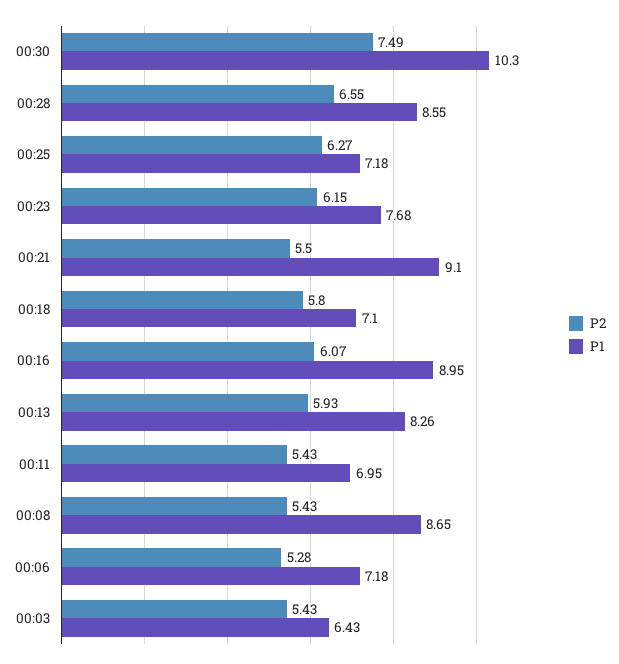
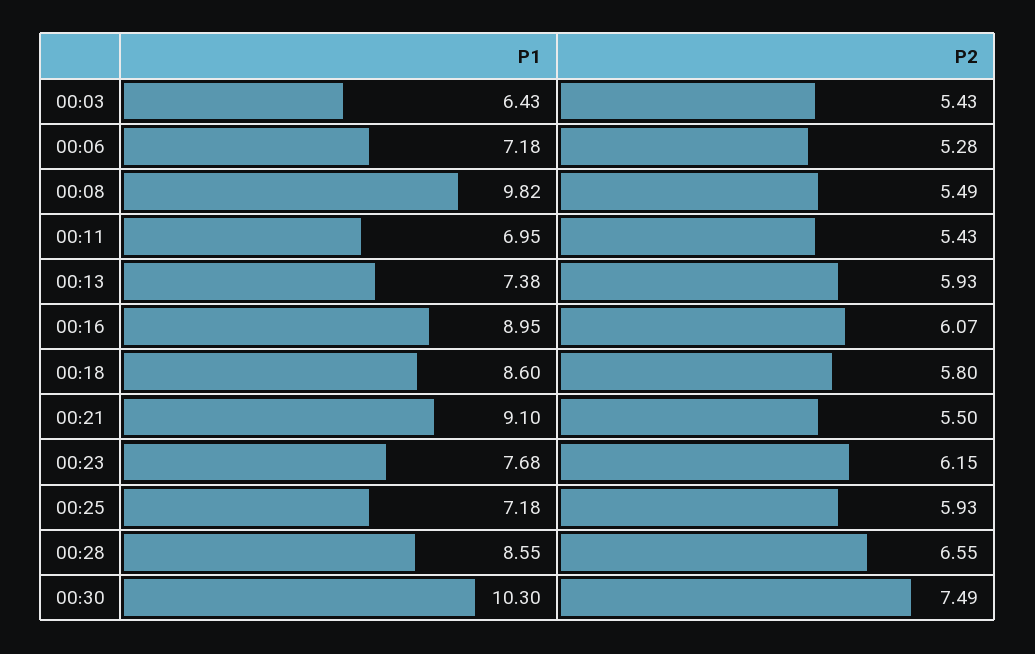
  {
    "P2": {
      "00:30": 7.49,
      "00:28": 6.55,
-     "00:25": 6.27,
+     "00:25": 5.93,
      "00:23": 6.15,
      "00:21": 5.5,
      "00:18": 5.8,
      "00:16": 6.07,
      "00:13": 5.93,
      "00:11": 5.43,
-     "00:08": 5.43,
+     "00:08": 5.49,
      "00:06": 5.28,
      "00:03": 5.43
    },
    "P1": {
      "00:30": 10.3,
      "00:28": 8.55,
      "00:25": 7.18,
      "00:23": 7.68,
      "00:21": 9.1,
-     "00:18": 7.1,
+     "00:18": 8.6,
      "00:16": 8.95,
-     "00:13": 8.26,
+     "00:13": 7.38,
      "00:11": 6.95,
-     "00:08": 8.65,
+     "00:08": 9.82,
      "00:06": 7.18,
      "00:03": 6.43
    }
  }

